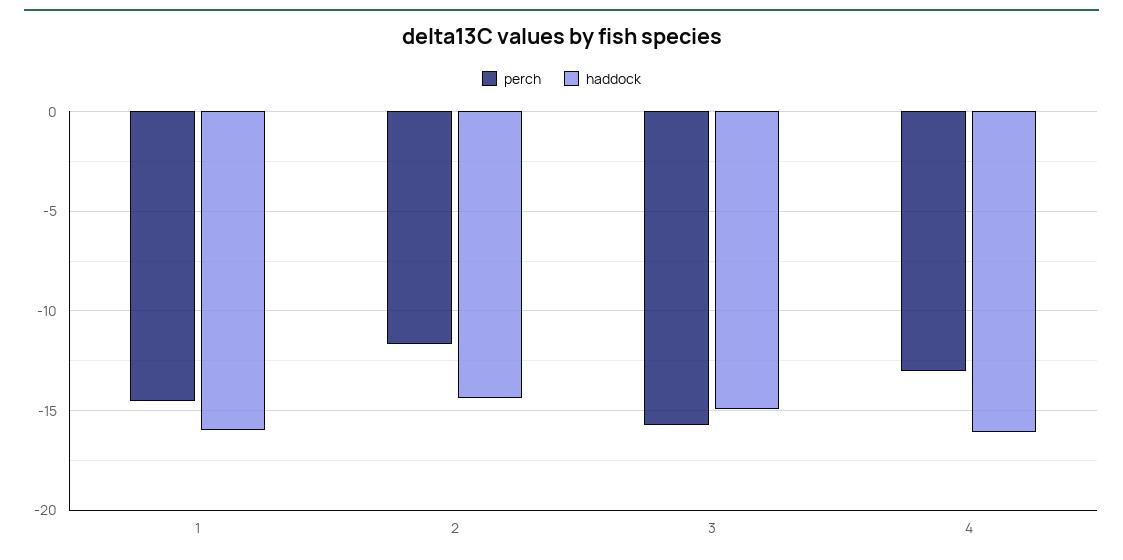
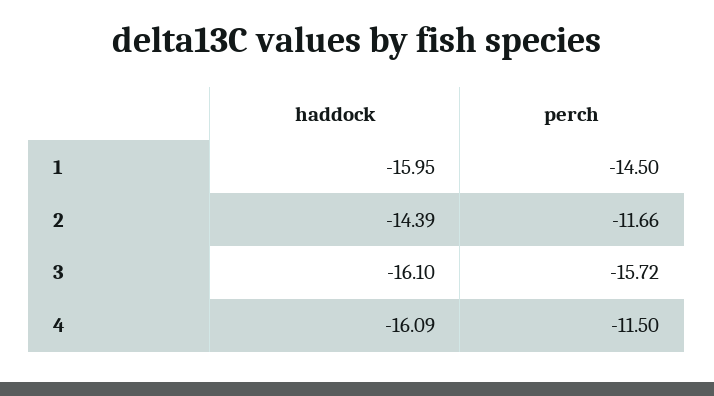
  {
    "perch": {
      "1": -14.5,
      "2": -11.66,
      "3": -15.72,
-     "4": -13
+     "4": -11.5
    },
    "haddock": {
      "1": -15.95,
      "2": -14.39,
-     "3": -15,
+     "3": -16.1,
      "4": -16.09
    }
  }

